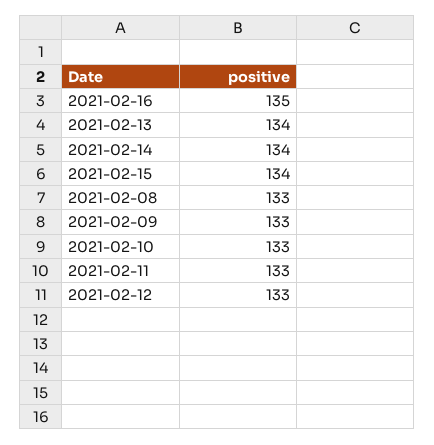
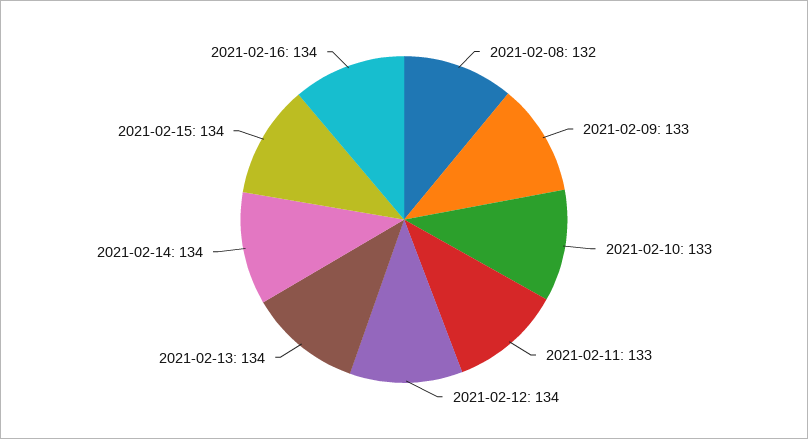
  {
-   "2021-02-16": 135,
+   "2021-02-16": 134,
    "2021-02-13": 134,
    "2021-02-14": 134,
    "2021-02-15": 134,
-   "2021-02-08": 133,
+   "2021-02-08": 132,
    "2021-02-09": 133,
    "2021-02-10": 133,
    "2021-02-11": 133,
-   "2021-02-12": 133
+   "2021-02-12": 134
  }

